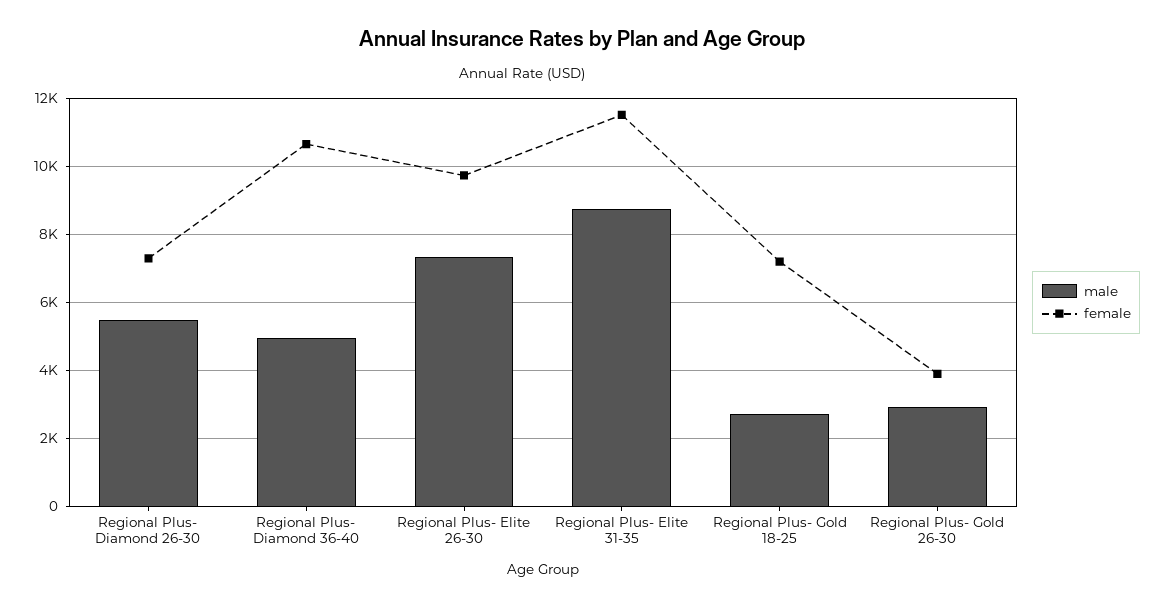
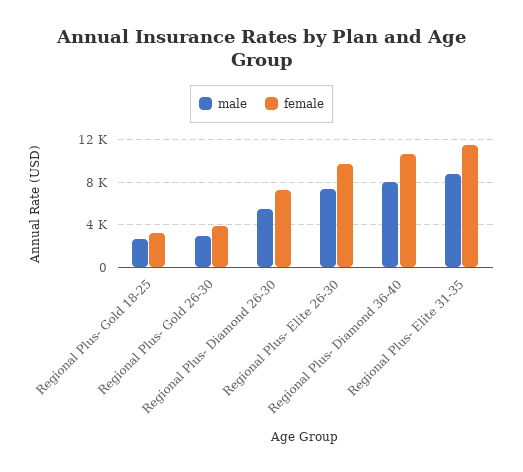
  {
    "male": {
      "Regional Plus- Diamond 26-30": 5400,
-     "Regional Plus- Diamond 36-40": 5000,
+     "Regional Plus- Diamond 36-40": 8000,
      "Regional Plus- Elite 26-30": 7400,
      "Regional Plus- Elite 31-35": 8800,
      "Regional Plus- Gold 18-25": 2800,
      "Regional Plus- Gold 26-30": 3000
    },
    "female": {
      "Regional Plus- Diamond 26-30": 7200,
      "Regional Plus- Diamond 36-40": 10600,
      "Regional Plus- Elite 26-30": 9800,
      "Regional Plus- Elite 31-35": 11600,
-     "Regional Plus- Gold 18-25": 7200,
+     "Regional Plus- Gold 18-25": 3000,
      "Regional Plus- Gold 26-30": 4000
    }
  }

